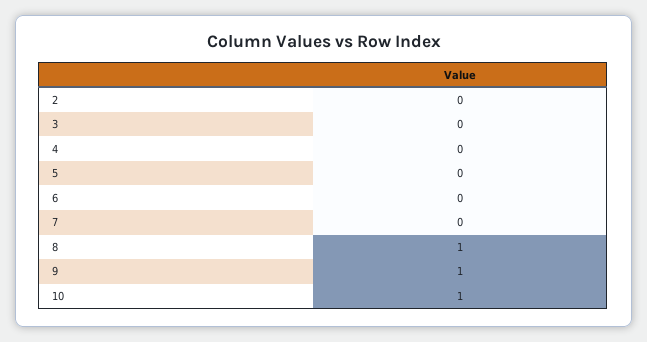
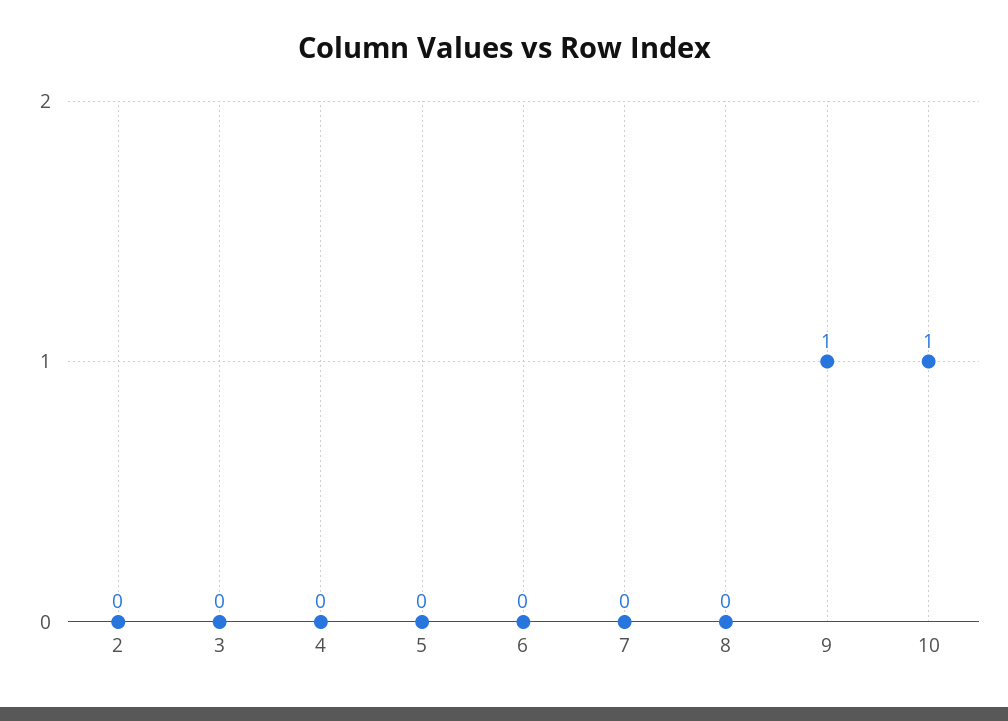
  {
    "2": 0,
    "3": 0,
    "4": 0,
    "5": 0,
    "6": 0,
    "7": 0,
-   "8": 1,
+   "8": 0,
    "9": 1,
    "10": 1
  }

